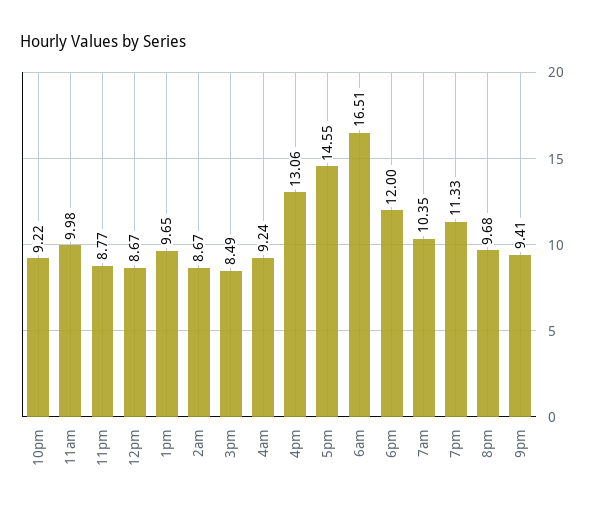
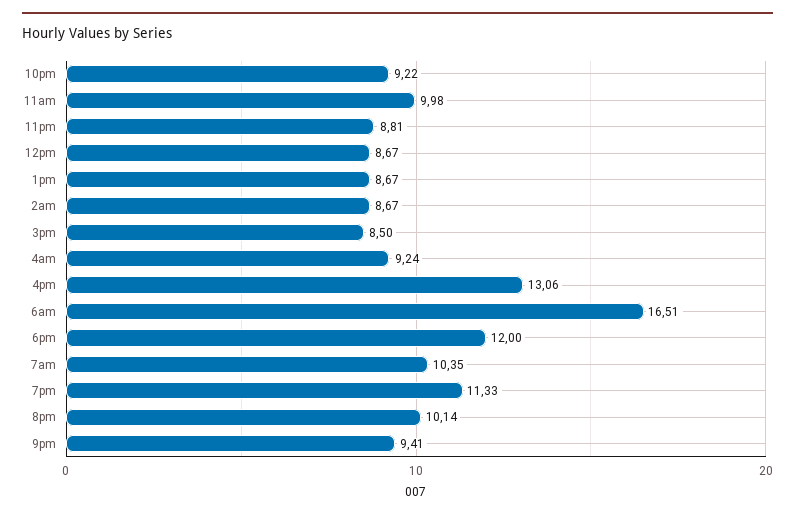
  {
    "10pm": 9.22,
    "11am": 9.98,
-   "11pm": 8.77,
+   "11pm": 8.81,
    "12pm": 8.67,
-   "1pm": 9.65,
+   "1pm": 8.67,
    "2am": 8.67,
-   "3pm": 8.49,
+   "3pm": 8.5,
    "4am": 9.24,
    "4pm": 13.06,
-   "5pm": 14.55,
    "6am": 16.51,
    "6pm": 12,
    "7am": 10.35,
    "7pm": 11.33,
-   "8pm": 9.68,
+   "8pm": 10.14,
    "9pm": 9.41
  }

